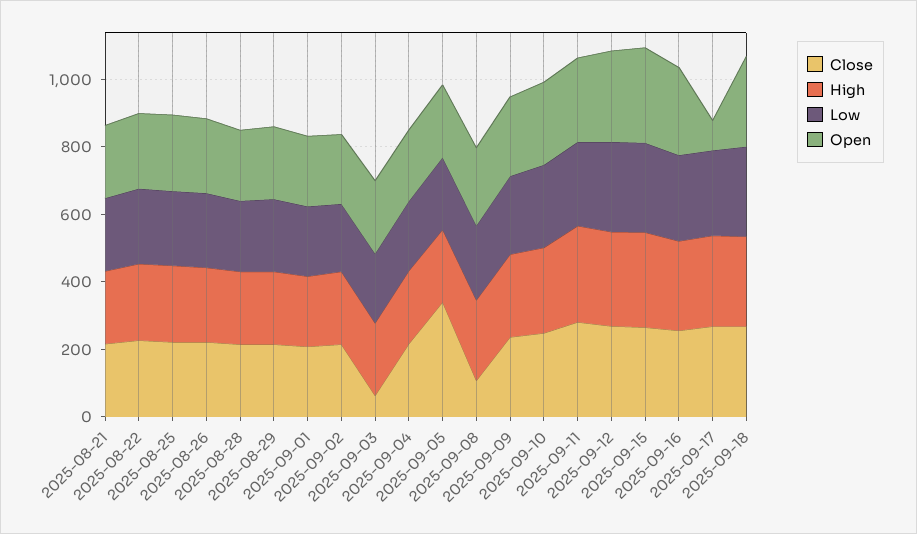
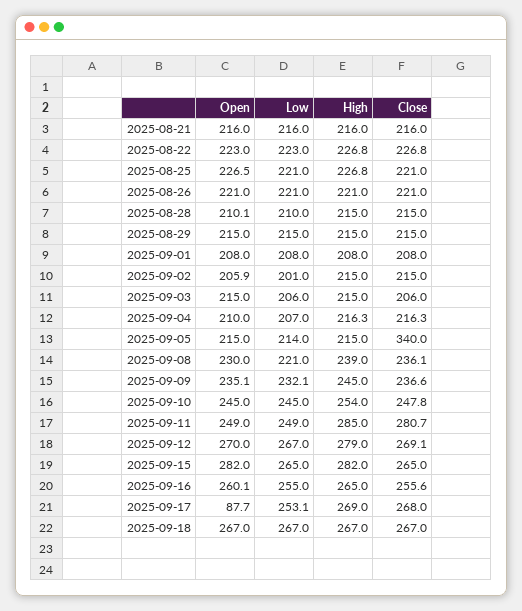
  {
    "Close": {
      "2025-08-21": 216,
      "2025-08-22": 226.8,
      "2025-08-25": 221,
      "2025-08-26": 221,
      "2025-08-28": 215,
      "2025-08-29": 215,
      "2025-09-01": 208,
      "2025-09-02": 215,
-     "2025-09-03": 50,
+     "2025-09-03": 206,
      "2025-09-04": 216.3,
      "2025-09-05": 340,
-     "2025-09-08": 100,
+     "2025-09-08": 236.1,
      "2025-09-09": 236.6,
      "2025-09-10": 247.8,
      "2025-09-11": 280.7,
      "2025-09-12": 269.1,
      "2025-09-15": 265,
      "2025-09-16": 255.6,
      "2025-09-17": 268,
      "2025-09-18": 267
    },
    "High": {
      "2025-08-21": 216,
      "2025-08-22": 226.8,
      "2025-08-25": 226.8,
      "2025-08-26": 221,
      "2025-08-28": 215,
      "2025-08-29": 215,
      "2025-09-01": 208,
      "2025-09-02": 215,
      "2025-09-03": 215,
      "2025-09-04": 216.3,
      "2025-09-05": 215,
      "2025-09-08": 239,
      "2025-09-09": 245,
      "2025-09-10": 254,
      "2025-09-11": 285,
      "2025-09-12": 279,
      "2025-09-15": 282,
      "2025-09-16": 265,
      "2025-09-17": 269,
      "2025-09-18": 267
    },
    "Low": {
      "2025-08-21": 216,
      "2025-08-22": 223,
      "2025-08-25": 221,
      "2025-08-26": 221,
      "2025-08-28": 210,
      "2025-08-29": 215,
      "2025-09-01": 208,
      "2025-09-02": 201,
      "2025-09-03": 206,
      "2025-09-04": 207,
      "2025-09-05": 214,
      "2025-09-08": 221,
      "2025-09-09": 232.1,
      "2025-09-10": 245,
      "2025-09-11": 249,
      "2025-09-12": 267,
      "2025-09-15": 265,
      "2025-09-16": 255,
      "2025-09-17": 253.1,
      "2025-09-18": 267
    },
    "Open": {
      "2025-08-21": 216,
      "2025-08-22": 223,
      "2025-08-25": 226.5,
      "2025-08-26": 221,
      "2025-08-28": 210.1,
      "2025-08-29": 215,
      "2025-09-01": 208,
      "2025-09-02": 205.9,
      "2025-09-03": 215,
      "2025-09-04": 210,
      "2025-09-05": 215,
      "2025-09-08": 230,
      "2025-09-09": 235.1,
      "2025-09-10": 245,
      "2025-09-11": 249,
      "2025-09-12": 270,
      "2025-09-15": 282,
      "2025-09-16": 260.1,
      "2025-09-17": 87.7,
      "2025-09-18": 267
    }
  }

